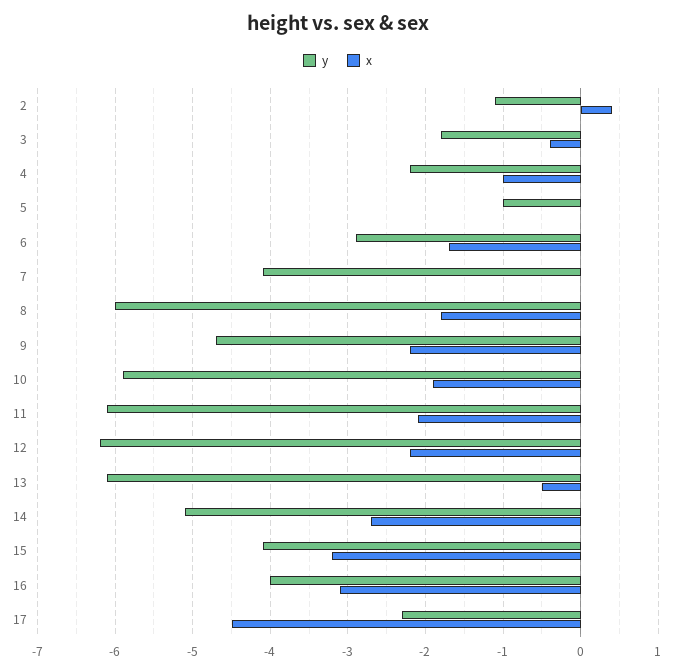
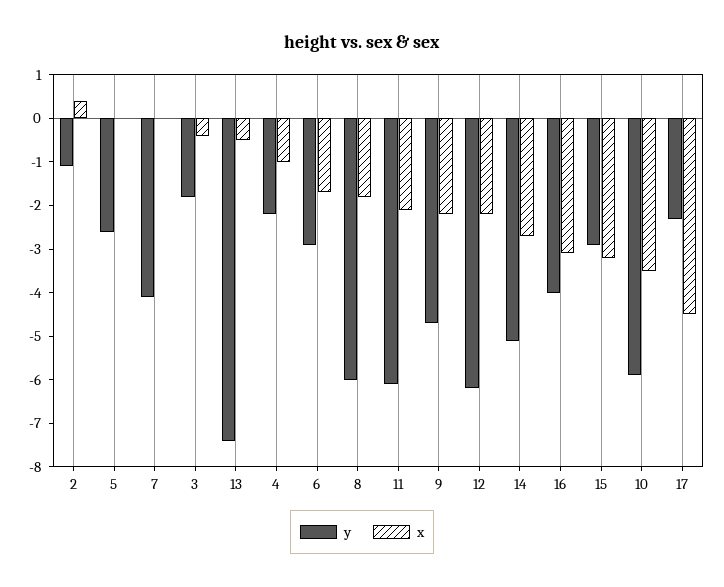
  {
    "y": {
      "2": -1.1,
      "3": -1.8,
      "4": -2.2,
-     "5": -1,
+     "5": -2.5,
      "6": -2.9,
      "7": -4.1,
      "8": -6,
      "9": -4.7,
      "10": -5.9,
      "11": -6.1,
      "12": -6.2,
-     "13": -6.1,
+     "13": -7.5,
      "14": -5.1,
-     "15": -4.1,
+     "15": -3,
      "16": -4,
      "17": -2.3
    },
    "x": {
      "2": 0.4,
      "3": -0.4,
      "4": -1,
      "5": 0,
      "6": -1.7,
      "7": 0,
      "8": -1.8,
      "9": -2.2,
-     "10": -1.9,
+     "10": -3.5,
      "11": -2.1,
      "12": -2.2,
      "13": -0.5,
      "14": -2.7,
      "15": -3.2,
      "16": -3.1,
      "17": -4.5
    }
  }

